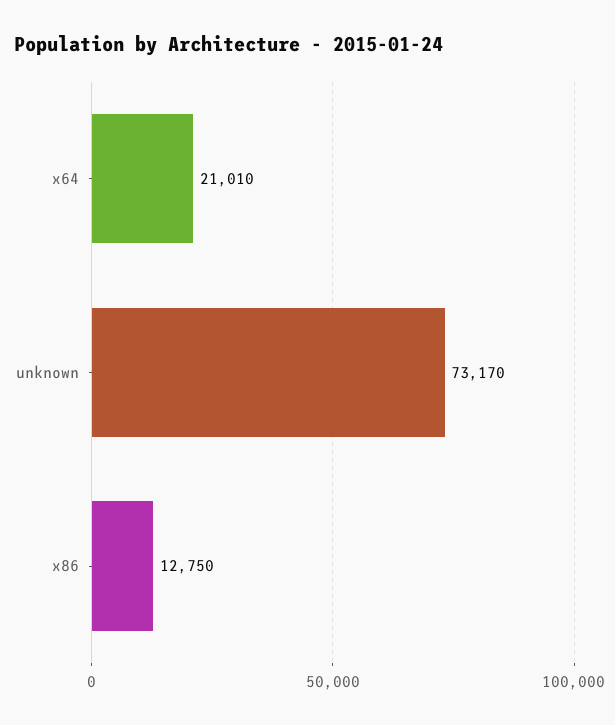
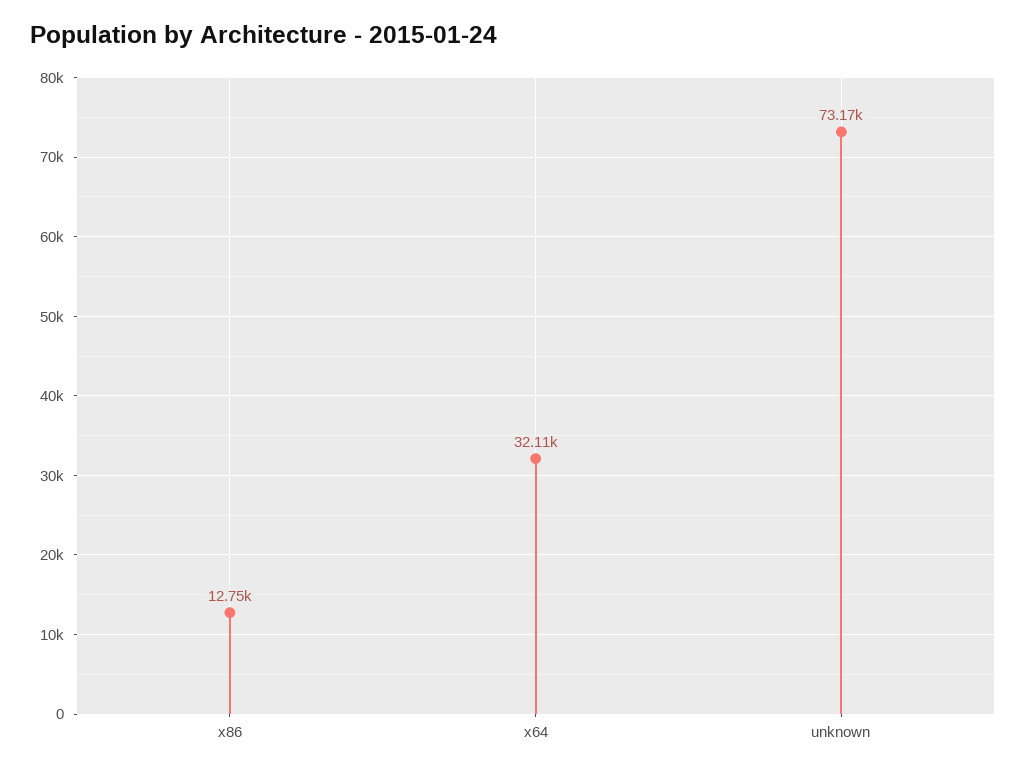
  {
-   "x64": 21010,
+   "x64": 32110,
    "unknown": 73170,
    "x86": 12750
  }

